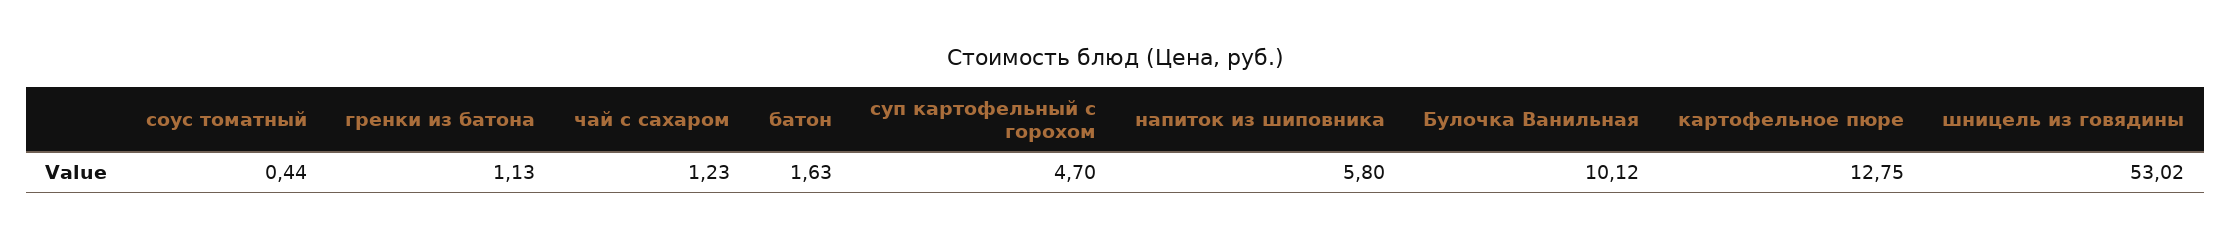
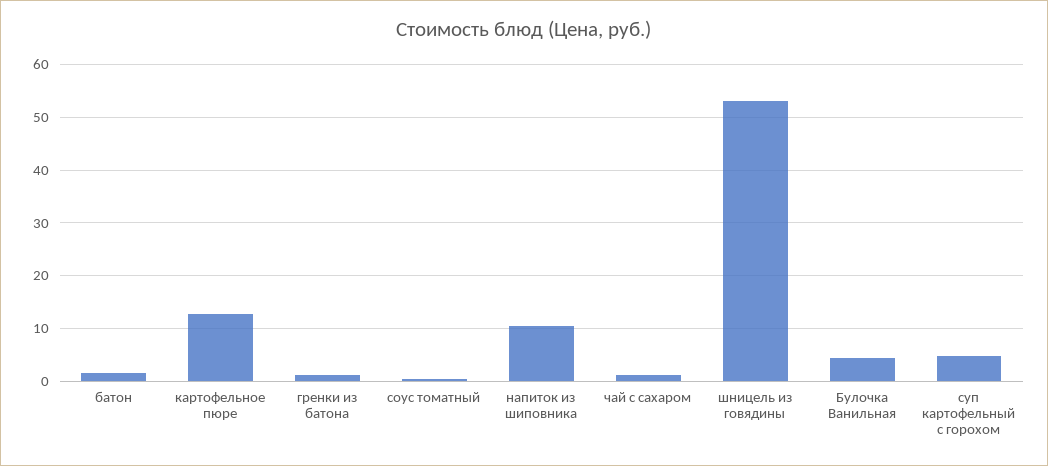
  {
    "соус томатный": 0.44,
    "гренки из батона": 1.13,
    "чай с сахаром": 1.23,
    "батон": 1.63,
    "суп картофельный с горохом": 4.7,
-   "напиток из шиповника": 5.8,
+   "напиток из шиповника": 10,
-   "Булочка Ванильная": 10.12,
+   "Булочка Ванильная": 4,
    "картофельное пюре": 12.75,
    "шницель из говядины": 53.02
  }

